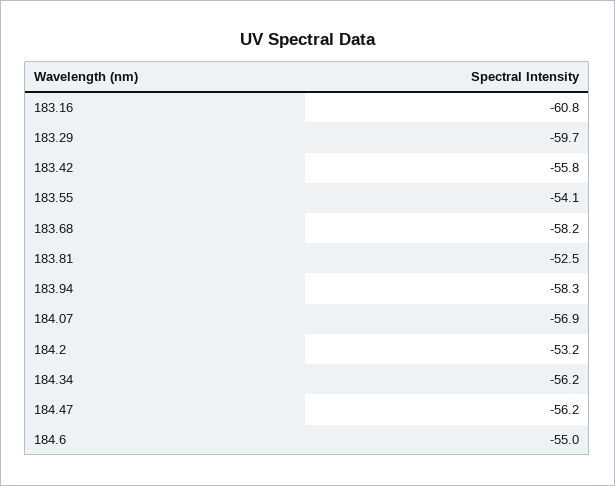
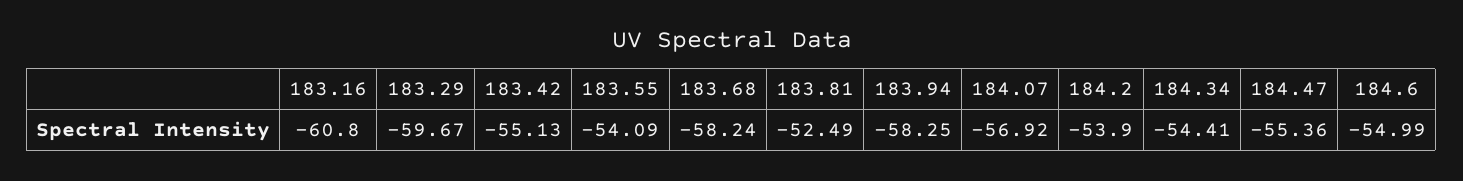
  {
    "183.16": -60.8,
    "183.29": -59.67,
-   "183.42": -55.8,
+   "183.42": -55.13,
    "183.55": -54.09,
    "183.68": -58.24,
    "183.81": -52.49,
    "183.94": -58.25,
    "184.07": -56.92,
-   "184.2": -53.2,
+   "184.2": -53.9,
-   "184.34": -56.2,
+   "184.34": -54.41,
-   "184.47": -56.2,
+   "184.47": -55.36,
    "184.6": -54.99
  }

